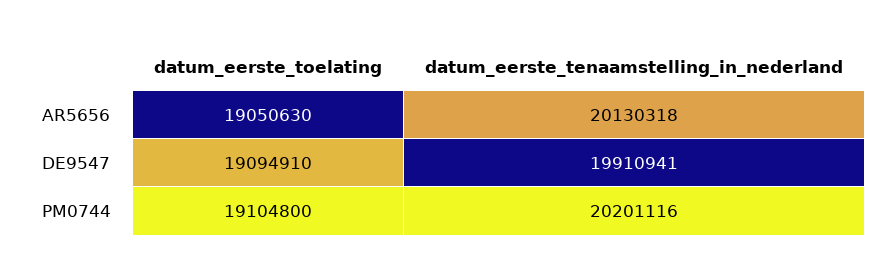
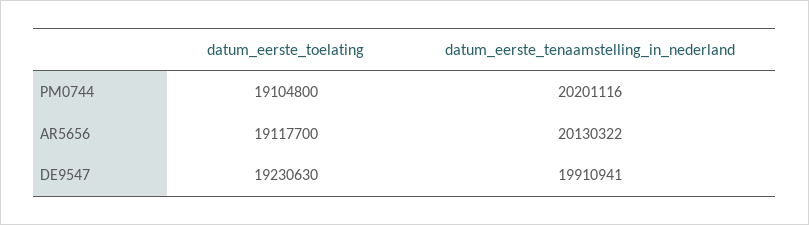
  {
    "datum_eerste_toelating": {
-     "AR5656": 19050630,
+     "AR5656": 19117700,
-     "DE9547": 19094910,
+     "DE9547": 19230630,
      "PM0744": 19104800
    },
    "datum_eerste_tenaamstelling_in_nederland": {
-     "AR5656": 20130318,
+     "AR5656": 20130322,
      "DE9547": 19910941,
      "PM0744": 20201116
    }
  }

